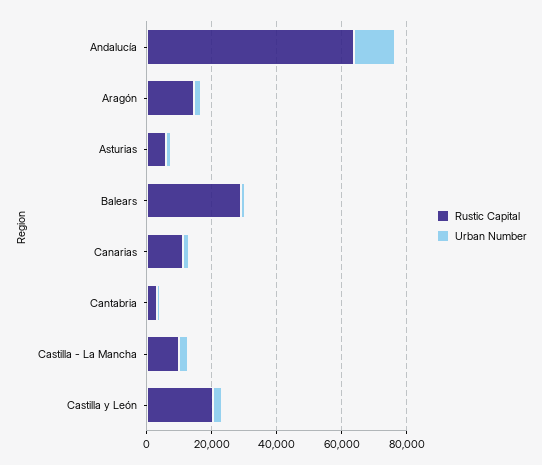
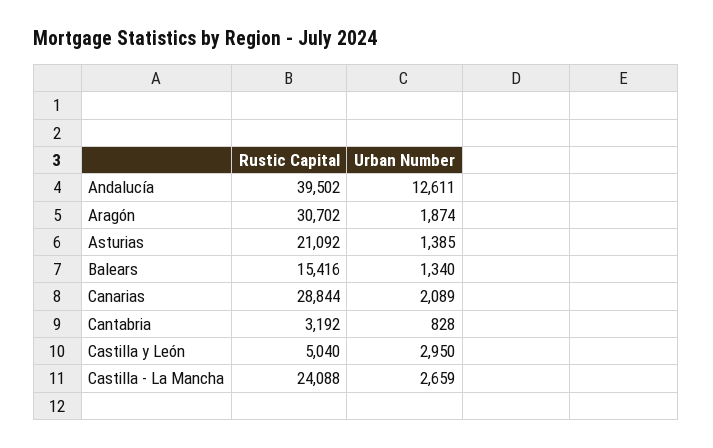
  {
    "Rustic Capital": {
-     "Andalucía": 65000,
+     "Andalucía": 39502,
-     "Aragón": 15000,
+     "Aragón": 30702,
-     "Asturias": 5000,
+     "Asturias": 21092,
-     "Balears": 30000,
+     "Balears": 15416,
-     "Canarias": 10000,
+     "Canarias": 28844,
      "Cantabria": 3192,
-     "Castilla - La Mancha": 10000,
+     "Castilla - La Mancha": 24088,
-     "Castilla y León": 20000
+     "Castilla y León": 5040
    },
    "Urban Number": {
      "Andalucía": 12611,
      "Aragón": 1874,
      "Asturias": 1385,
      "Balears": 1340,
      "Canarias": 2089,
      "Cantabria": 828,
      "Castilla - La Mancha": 2659,
      "Castilla y León": 2950
    }
  }

